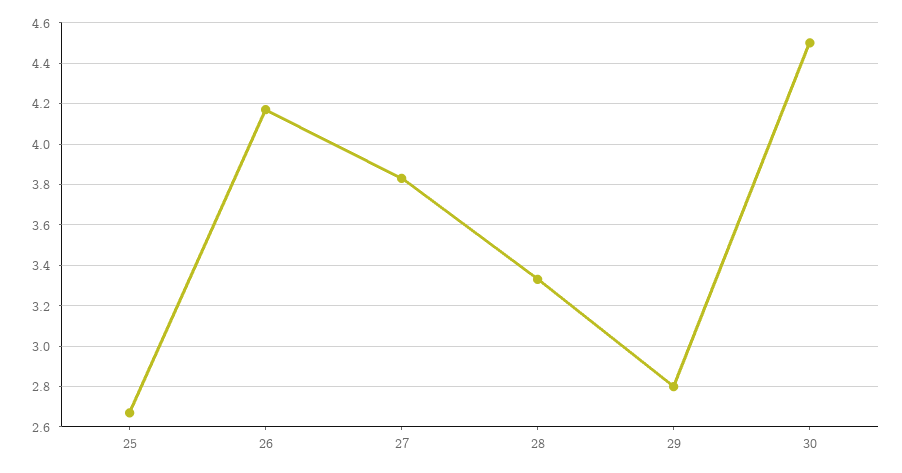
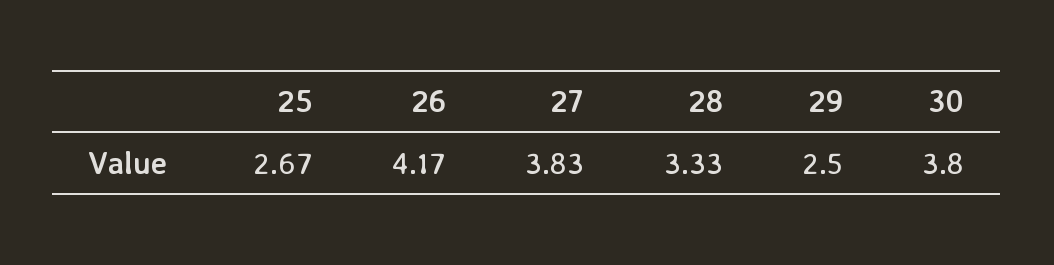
  {
    "25": 2.67,
    "26": 4.17,
    "27": 3.83,
    "28": 3.33,
-   "29": 2.8,
+   "29": 2.5,
-   "30": 4.5
+   "30": 3.8
  }

